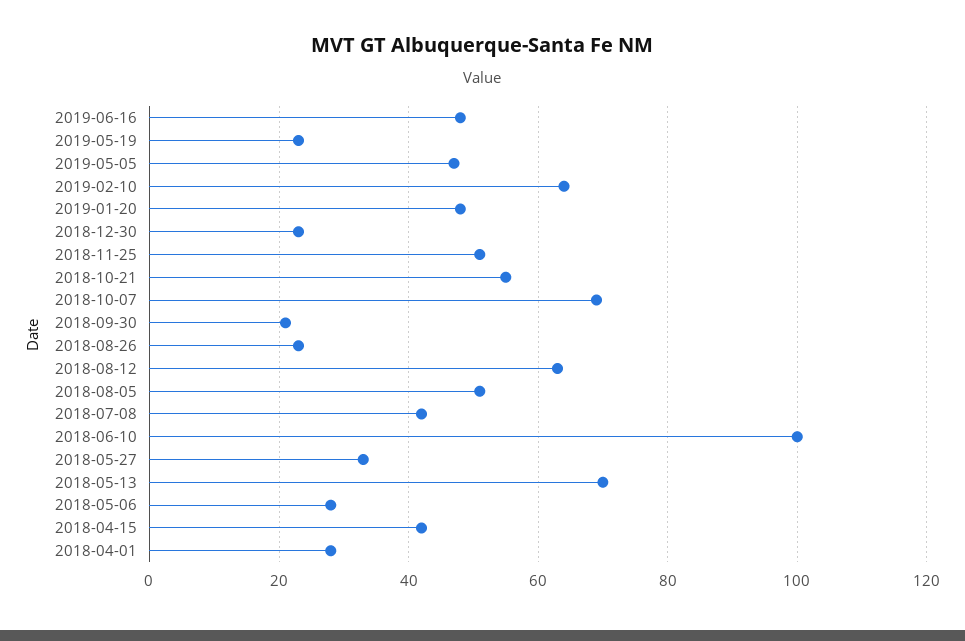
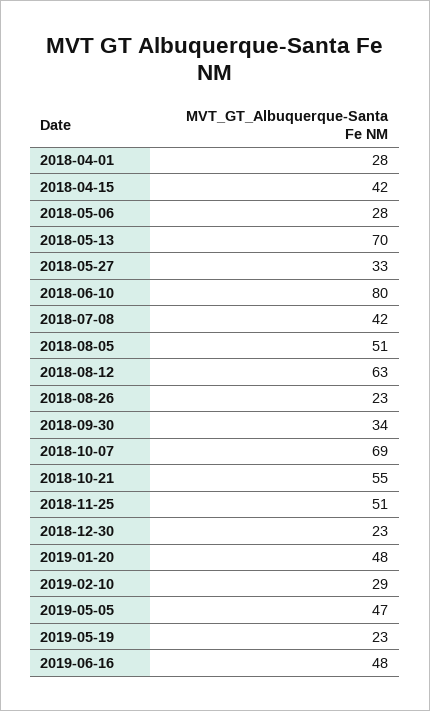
  {
    "2019-06-16": 48,
    "2019-05-19": 23,
    "2019-05-05": 47,
-   "2019-02-10": 65,
+   "2019-02-10": 29,
    "2019-01-20": 48,
    "2018-12-30": 23,
    "2018-11-25": 51,
    "2018-10-21": 55,
    "2018-10-07": 69,
-   "2018-09-30": 20,
+   "2018-09-30": 34,
    "2018-08-26": 23,
    "2018-08-12": 63,
    "2018-08-05": 51,
    "2018-07-08": 42,
-   "2018-06-10": 100,
+   "2018-06-10": 80,
    "2018-05-27": 33,
    "2018-05-13": 70,
    "2018-05-06": 28,
    "2018-04-15": 42,
    "2018-04-01": 28
  }

